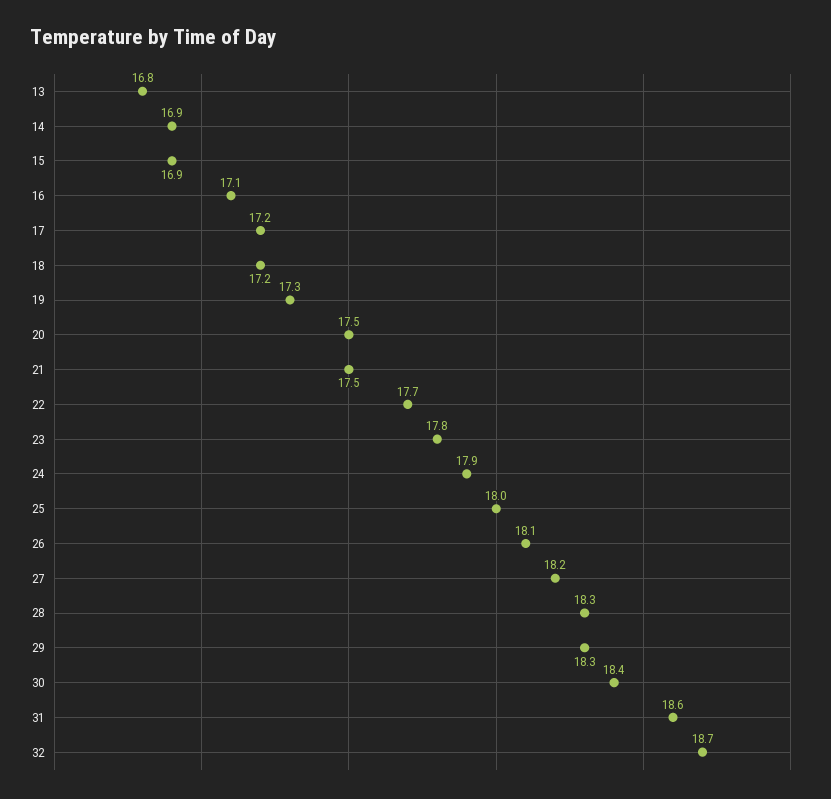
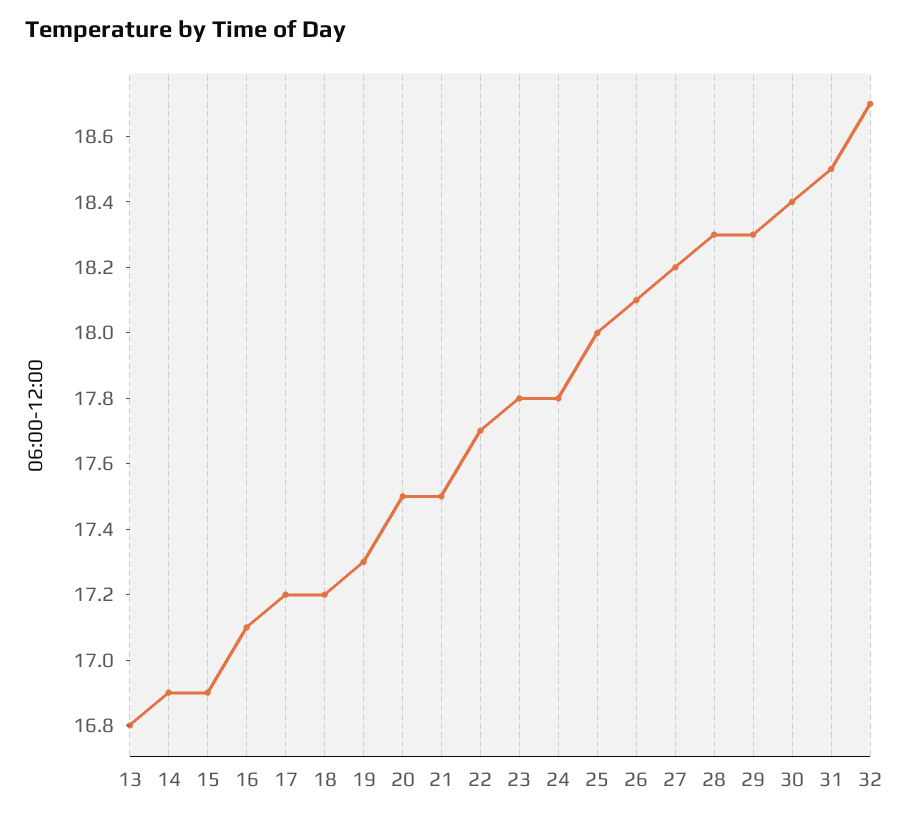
  {
    "13": 16.8,
    "14": 16.9,
    "15": 16.9,
    "16": 17.1,
    "17": 17.2,
    "18": 17.2,
    "19": 17.3,
    "20": 17.5,
    "21": 17.5,
    "22": 17.7,
    "23": 17.8,
-   "24": 17.9,
+   "24": 17.8,
    "25": 18,
    "26": 18.1,
    "27": 18.2,
    "28": 18.3,
    "29": 18.3,
    "30": 18.4,
-   "31": 18.6,
+   "31": 18.5,
    "32": 18.7
  }

